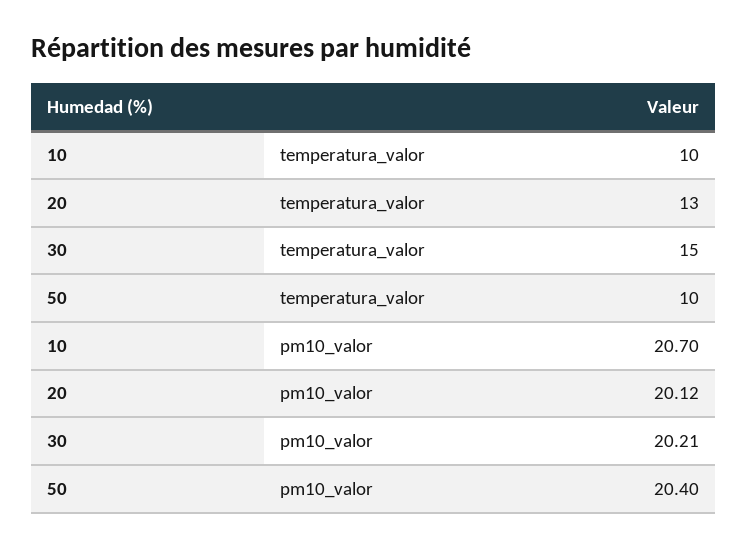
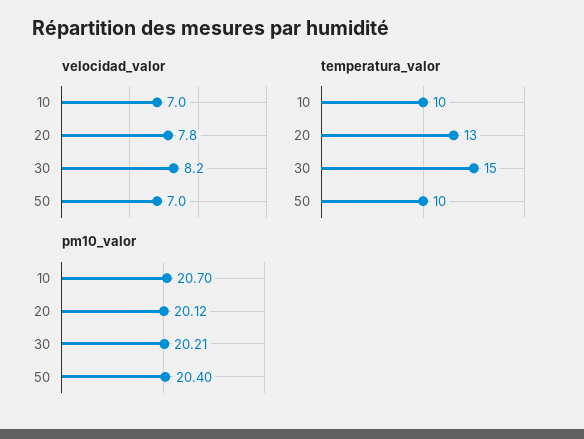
  {
    "temperatura_valor": {
      "10": 10,
      "20": 13,
      "30": 15,
      "50": 10
    },
    "pm10_valor": {
      "10": 20.7,
      "20": 20.12,
      "30": 20.21,
      "50": 20.4
-   }
+   },
+   "velocidad_valor": {
+     "10": 7,
+     "20": 7.8,
+     "30": 8.2,
+     "50": 7
+   }
  }

